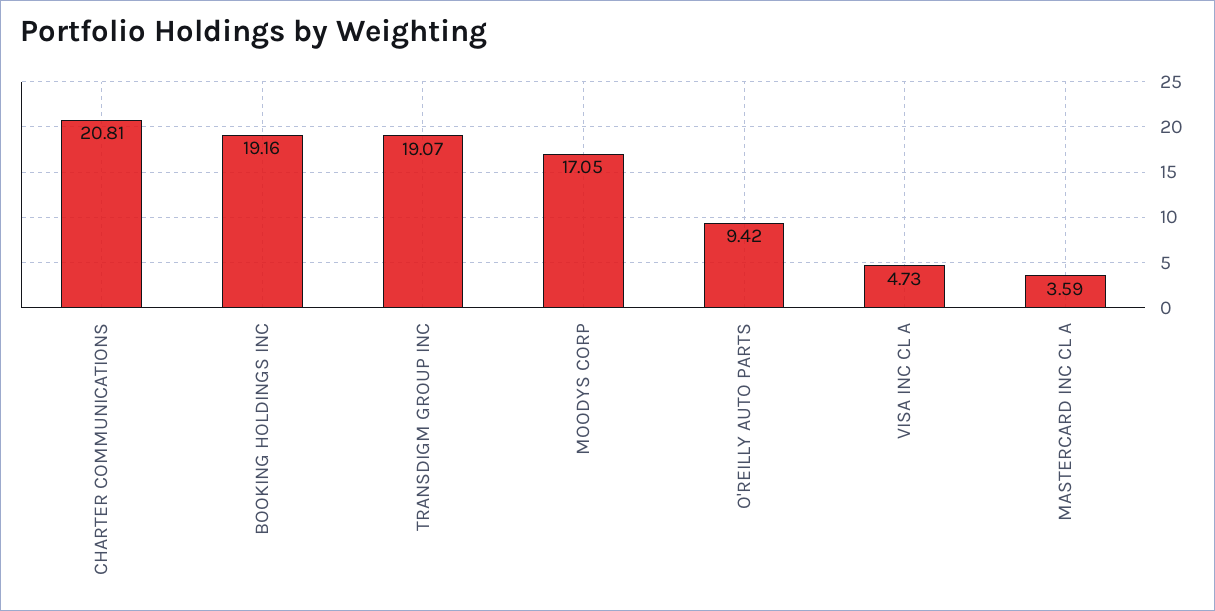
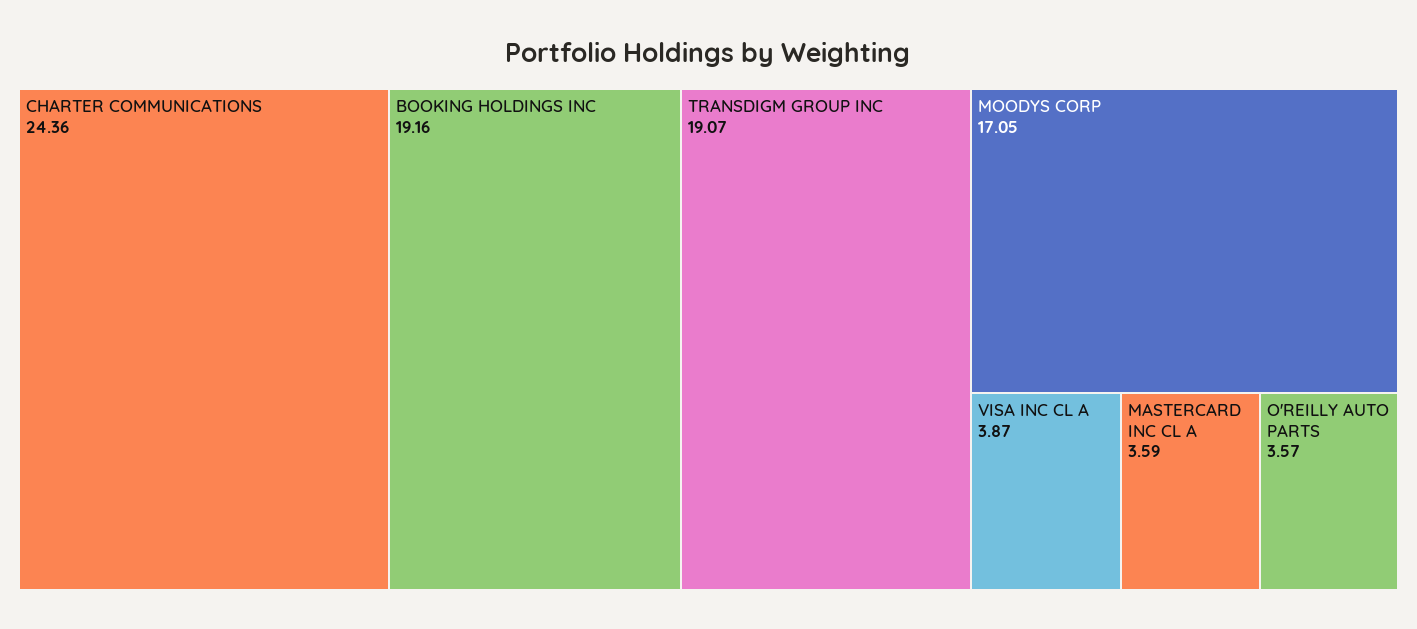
  {
-   "CHARTER COMMUNICATIONS": 20.81,
+   "CHARTER COMMUNICATIONS": 24.36,
    "BOOKING HOLDINGS INC": 19.16,
    "TRANSDIGM GROUP INC": 19.07,
    "MOODYS CORP": 17.05,
-   "O'REILLY AUTO PARTS": 9.42,
+   "O'REILLY AUTO PARTS": 3.57,
-   "VISA INC CL A": 4.73,
+   "VISA INC CL A": 3.87,
    "MASTERCARD INC CL A": 3.59
  }

